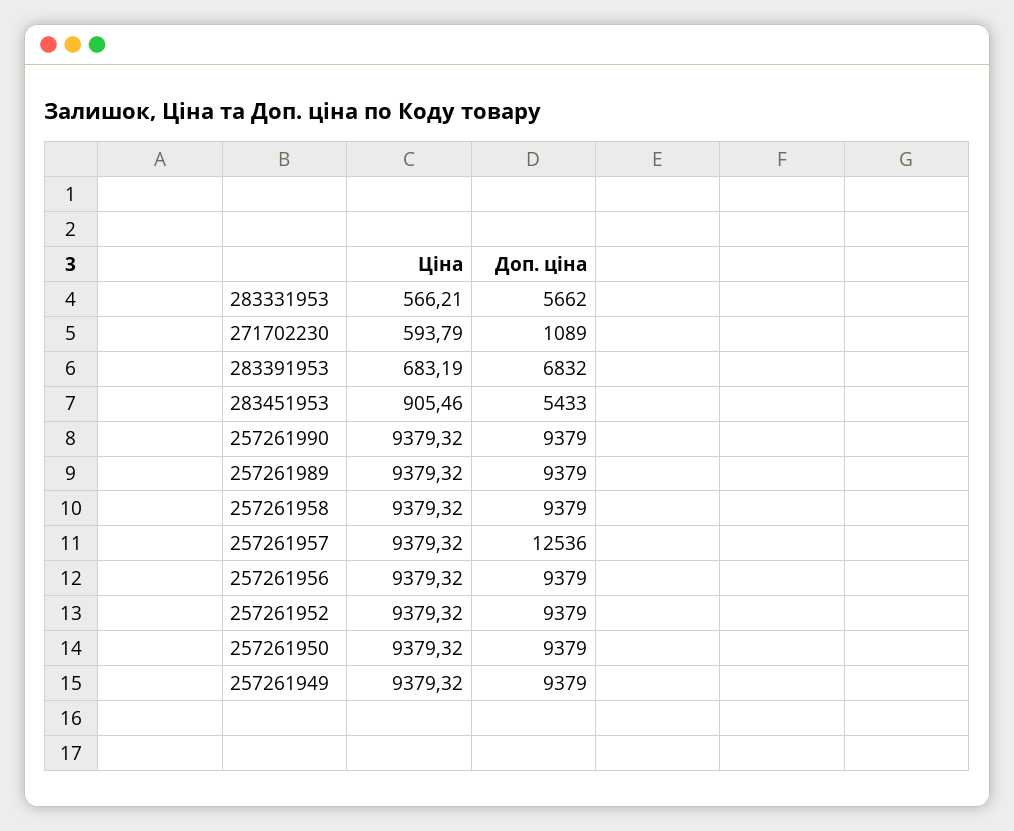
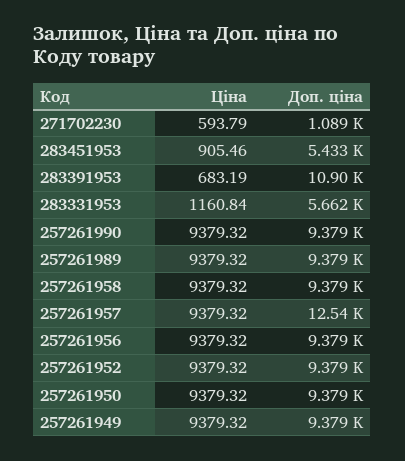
  {
    "Ціна": {
-     "283331953": 566.21,
+     "283331953": 1160.84,
      "271702230": 593.79,
      "283391953": 683.19,
      "283451953": 905.46,
      "257261990": 9379.32,
      "257261989": 9379.32,
      "257261958": 9379.32,
      "257261957": 9379.32,
      "257261956": 9379.32,
      "257261952": 9379.32,
      "257261950": 9379.32,
      "257261949": 9379.32
    },
    "Доп. ціна": {
      "283331953": 5662,
      "271702230": 1089,
-     "283391953": 6832,
+     "283391953": 10900,
      "283451953": 5433,
      "257261990": 9379,
      "257261989": 9379,
      "257261958": 9379,
      "257261957": 12536,
      "257261956": 9379,
      "257261952": 9379,
      "257261950": 9379,
      "257261949": 9379
    }
  }

